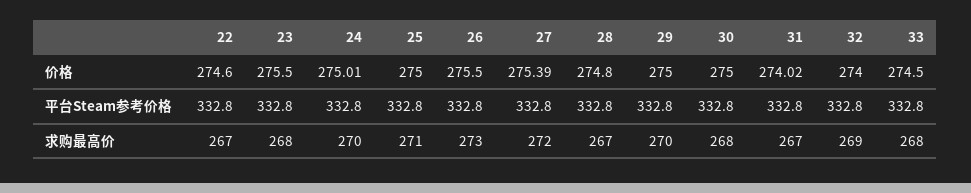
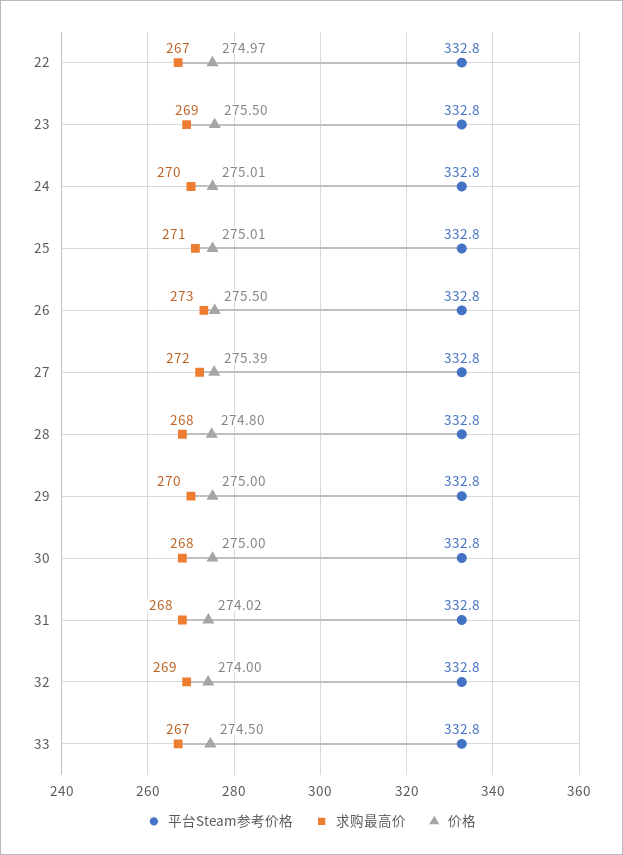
  {
    "价格": {
-     "22": 274.6,
+     "22": 274.97,
      "23": 275.5,
      "24": 275.01,
-     "25": 275,
+     "25": 275.01,
      "26": 275.5,
      "27": 275.39,
      "28": 274.8,
      "29": 275,
      "30": 275,
      "31": 274.02,
      "32": 274,
      "33": 274.5
    },
    "平台Steam参考价格": {
      "22": 332.8,
      "23": 332.8,
      "24": 332.8,
      "25": 332.8,
      "26": 332.8,
      "27": 332.8,
      "28": 332.8,
      "29": 332.8,
      "30": 332.8,
      "31": 332.8,
      "32": 332.8,
      "33": 332.8
    },
    "求购最高价": {
      "22": 267,
-     "23": 268,
+     "23": 269,
      "24": 270,
      "25": 271,
      "26": 273,
      "27": 272,
-     "28": 267,
+     "28": 268,
      "29": 270,
      "30": 268,
-     "31": 267,
+     "31": 268,
      "32": 269,
-     "33": 268
+     "33": 267
    }
  }

